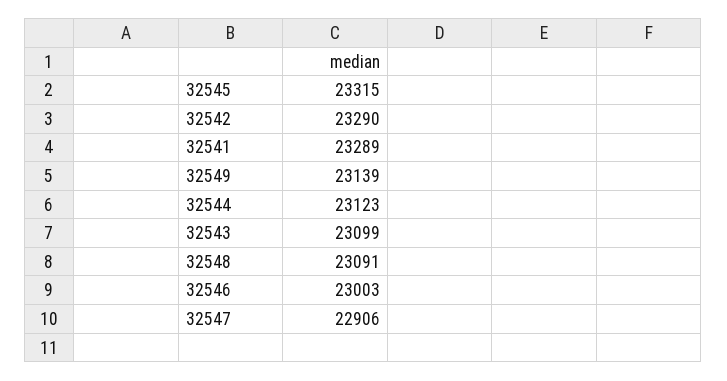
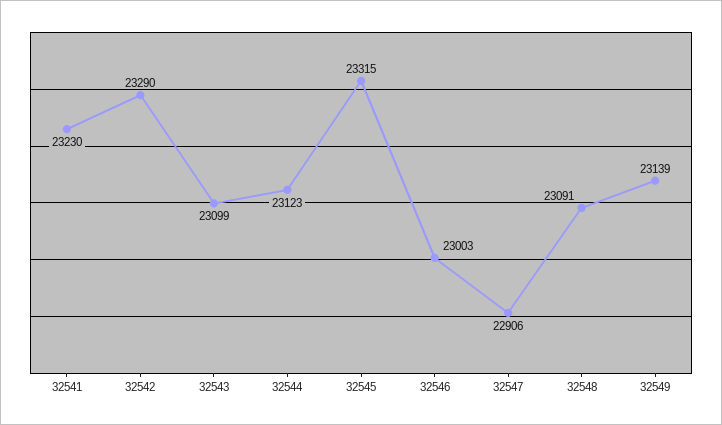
  {
    "32545": 23315,
    "32542": 23290,
-   "32541": 23289,
+   "32541": 23230,
    "32549": 23139,
    "32544": 23123,
    "32543": 23099,
    "32548": 23091,
    "32546": 23003,
    "32547": 22906
  }

